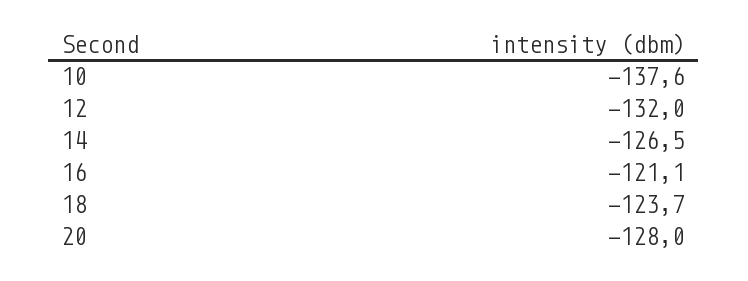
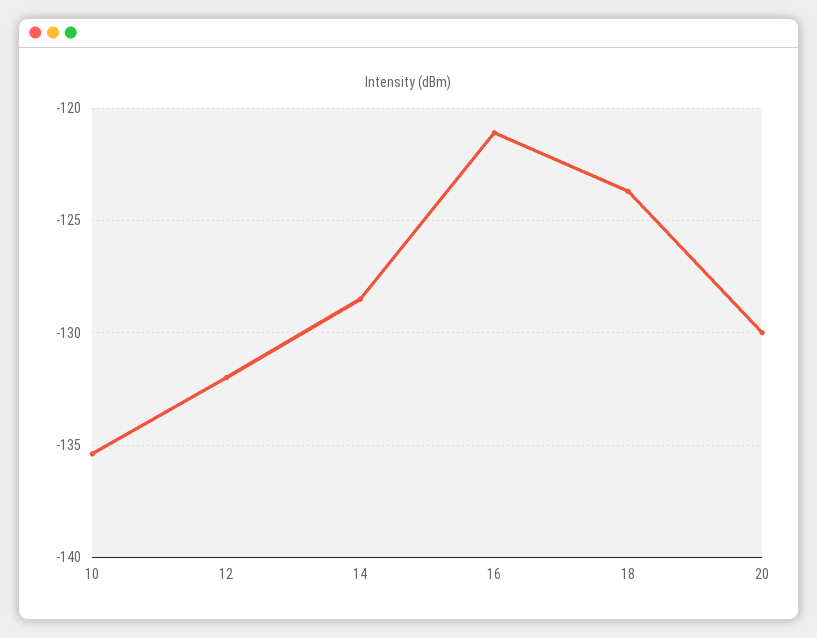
  {
-   "10": -137.6,
+   "10": -135.5,
    "12": -132,
-   "14": -126.5,
+   "14": -128.5,
    "16": -121.1,
    "18": -123.7,
-   "20": -128
+   "20": -130
  }

